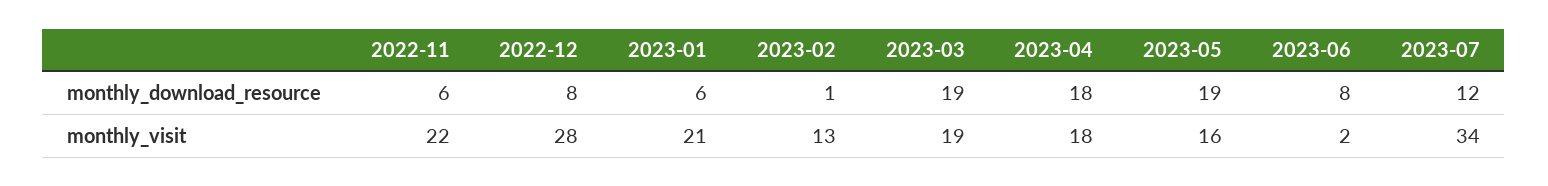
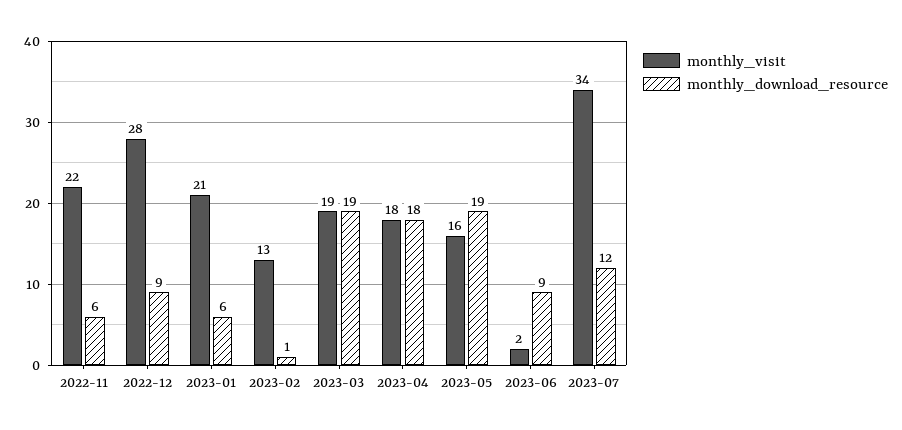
  {
    "monthly_download_resource": {
      "2022-11": 6,
-     "2022-12": 8,
+     "2022-12": 9,
      "2023-01": 6,
      "2023-02": 1,
      "2023-03": 19,
      "2023-04": 18,
      "2023-05": 19,
-     "2023-06": 8,
+     "2023-06": 9,
      "2023-07": 12
    },
    "monthly_visit": {
      "2022-11": 22,
      "2022-12": 28,
      "2023-01": 21,
      "2023-02": 13,
      "2023-03": 19,
      "2023-04": 18,
      "2023-05": 16,
      "2023-06": 2,
      "2023-07": 34
    }
  }

